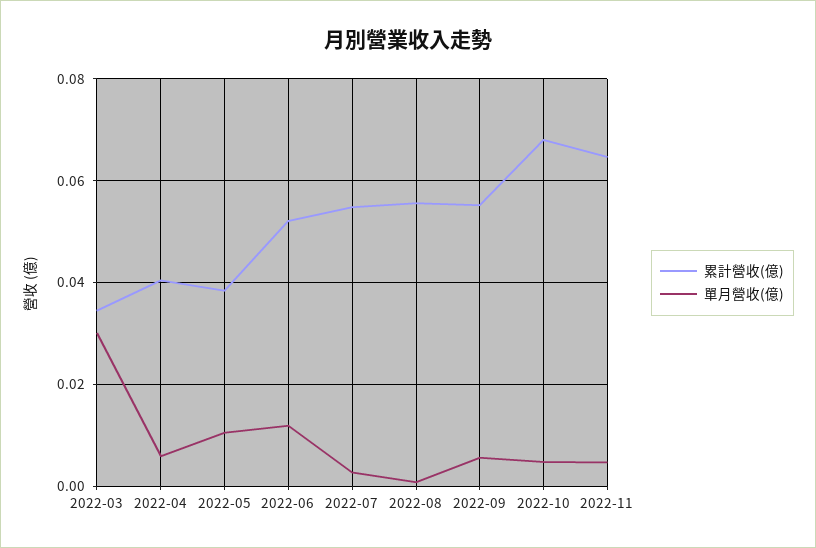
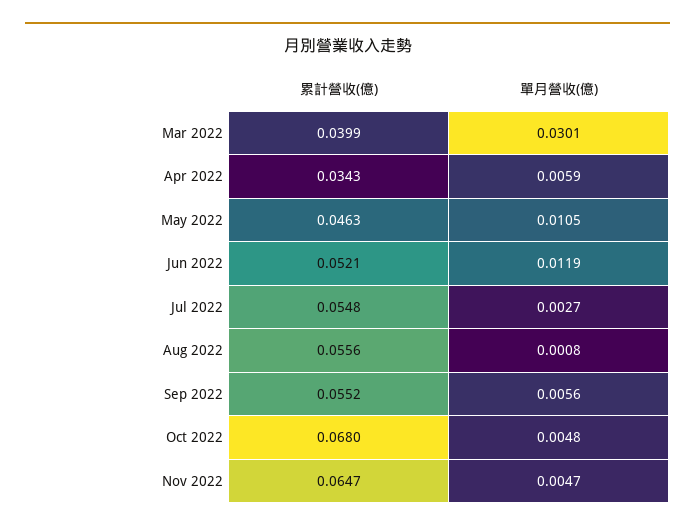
  {
    "累計營收(億)": {
-     "2022-03": 0.034,
+     "2022-03": 0.0399,
-     "2022-04": 0.04,
+     "2022-04": 0.0343,
-     "2022-05": 0.038,
+     "2022-05": 0.0463,
      "2022-06": 0.0521,
      "2022-07": 0.0548,
      "2022-08": 0.0556,
      "2022-09": 0.0552,
      "2022-10": 0.068,
      "2022-11": 0.0647
    },
    "單月營收(億)": {
      "2022-03": 0.0301,
      "2022-04": 0.0059,
      "2022-05": 0.0105,
      "2022-06": 0.0119,
      "2022-07": 0.0027,
      "2022-08": 0.0008,
      "2022-09": 0.0056,
      "2022-10": 0.0048,
      "2022-11": 0.0047
    }
  }

